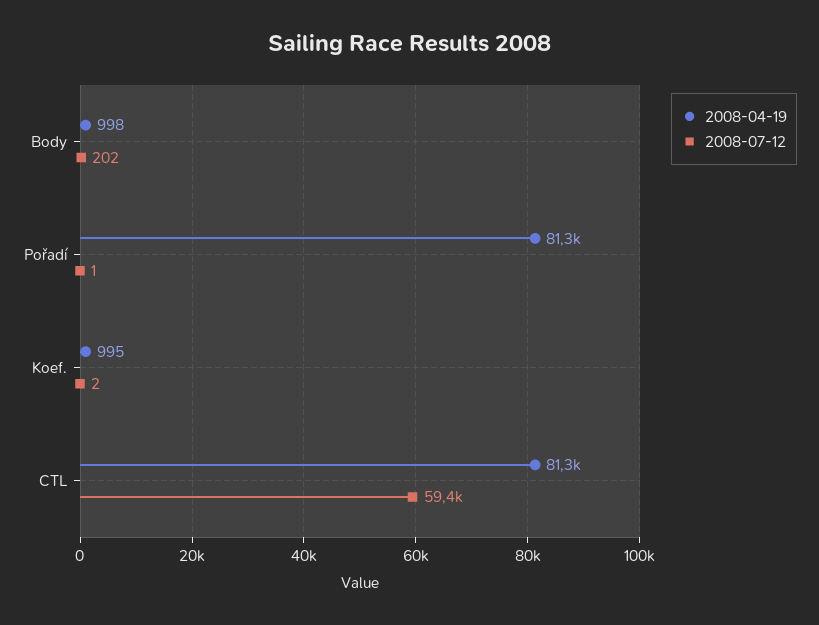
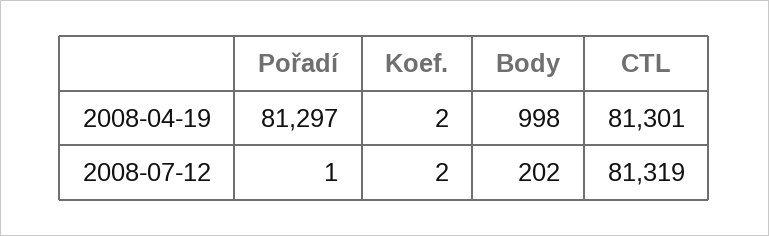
  {
    "2008-04-19": {
      "Body": 998,
      "Pořadí": 81297,
-     "Koef.": 995,
+     "Koef.": 2,
      "CTL": 81301
    },
    "2008-07-12": {
      "Body": 202,
      "Pořadí": 1,
      "Koef.": 2,
-     "CTL": 59400
+     "CTL": 81319
    }
  }

